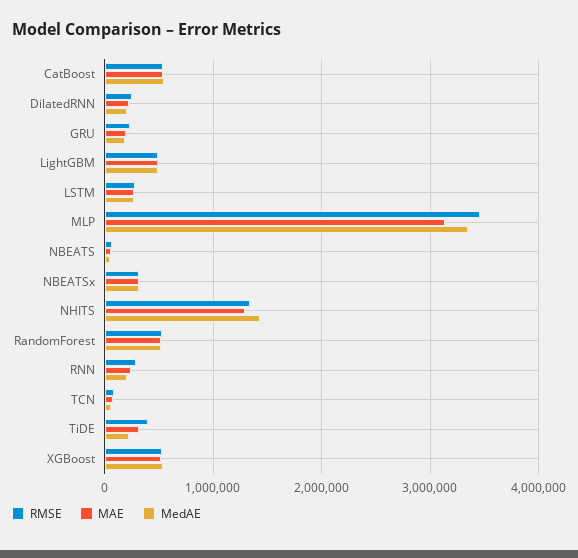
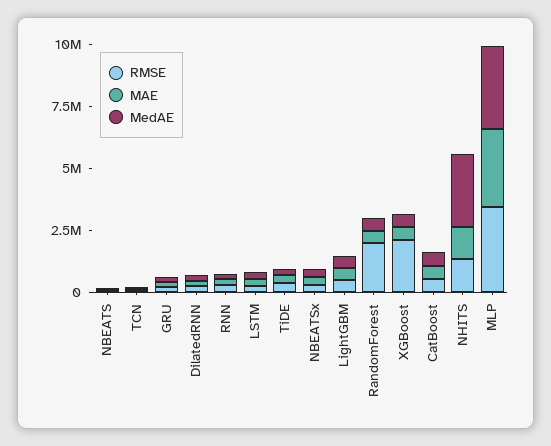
  {
    "RMSE": {
      "CatBoost": 500000,
      "DilatedRNN": 300000,
      "GRU": 200000,
      "LightGBM": 500000,
      "LSTM": 300000,
      "MLP": 3500000,
      "NBEATS": 100000,
      "NBEATSx": 300000,
      "NHITS": 1300000,
-     "RandomForest": 500000,
+     "RandomForest": 2000000,
      "RNN": 300000,
      "TCN": 100000,
      "TiDE": 400000,
-     "XGBoost": 500000
+     "XGBoost": 2000000
    },
    "MAE": {
      "CatBoost": 500000,
      "DilatedRNN": 200000,
      "GRU": 200000,
      "LightGBM": 500000,
      "LSTM": 300000,
      "MLP": 3100000,
      "NBEATS": 100000,
      "NBEATSx": 300000,
      "NHITS": 1300000,
      "RandomForest": 500000,
      "RNN": 200000,
      "TCN": 100000,
      "TiDE": 300000,
      "XGBoost": 500000
    },
    "MedAE": {
      "CatBoost": 500000,
      "DilatedRNN": 200000,
      "GRU": 200000,
      "LightGBM": 500000,
      "LSTM": 300000,
      "MLP": 3300000,
      "NBEATS": 0,
      "NBEATSx": 300000,
-     "NHITS": 1400000,
+     "NHITS": 3000000,
      "RandomForest": 500000,
      "RNN": 200000,
      "TCN": 100000,
      "TiDE": 200000,
      "XGBoost": 500000
    }
  }

